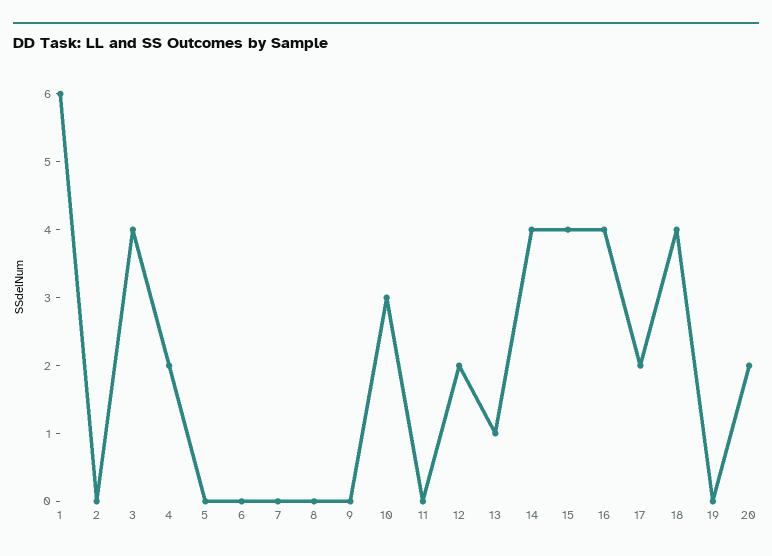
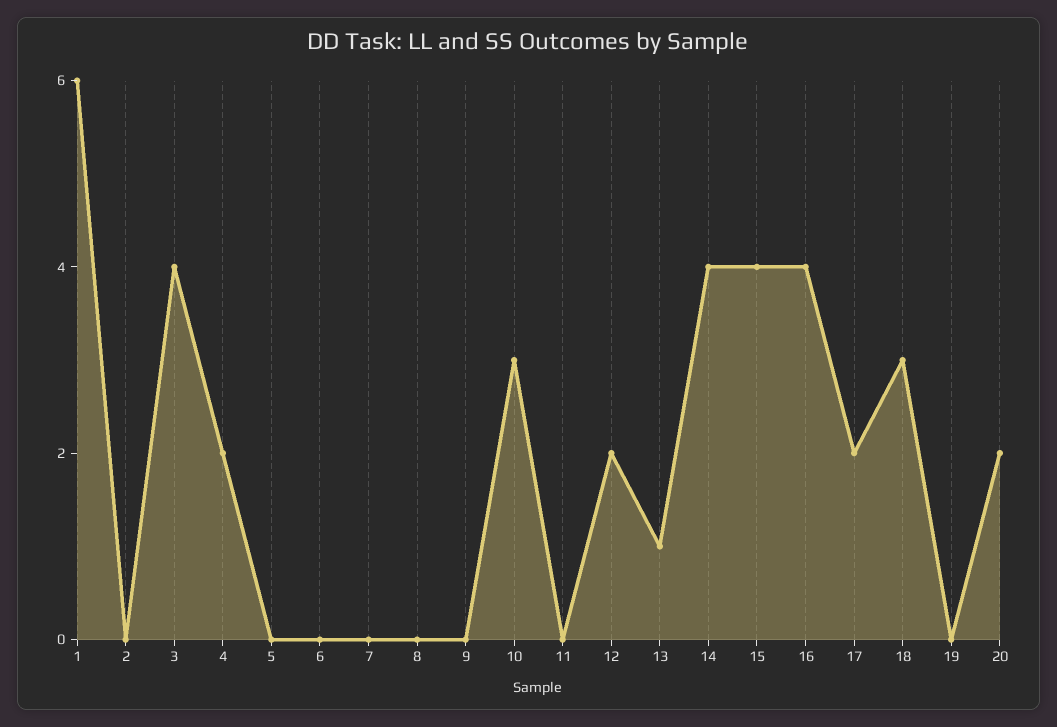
  {
    "1": 6,
    "2": 0,
    "3": 4,
    "4": 2,
    "5": 0,
    "6": 0,
    "7": 0,
    "8": 0,
    "9": 0,
    "10": 3,
    "11": 0,
    "12": 2,
    "13": 1,
    "14": 4,
    "15": 4,
    "16": 4,
    "17": 2,
-   "18": 4,
+   "18": 3,
    "19": 0,
    "20": 2
  }

